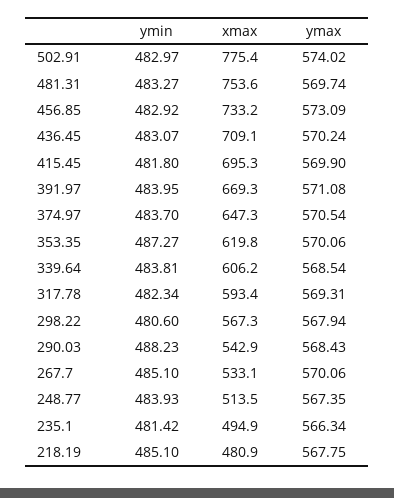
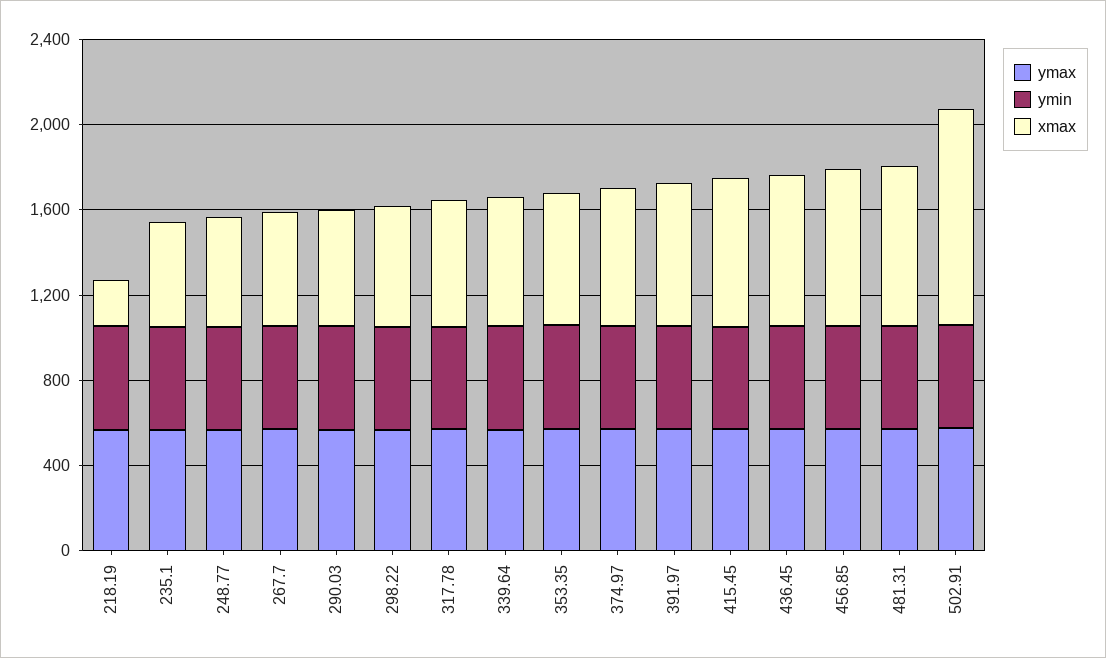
  {
    "ymin": {
      "502.91": 482.97,
      "481.31": 483.27,
      "456.85": 482.92,
      "436.45": 483.07,
      "415.45": 481.8,
      "391.97": 483.95,
      "374.97": 483.7,
      "353.35": 487.27,
      "339.64": 483.81,
      "317.78": 482.34,
      "298.22": 480.6,
      "290.03": 488.23,
      "267.7": 485.1,
      "248.77": 483.93,
      "235.1": 481.42,
      "218.19": 485.1
    },
    "xmax": {
-     "502.91": 775.4,
+     "502.91": 1000,
      "481.31": 753.6,
      "456.85": 733.2,
      "436.45": 709.1,
      "415.45": 695.3,
      "391.97": 669.3,
      "374.97": 647.3,
      "353.35": 619.8,
      "339.64": 606.2,
      "317.78": 593.4,
      "298.22": 567.3,
      "290.03": 542.9,
      "267.7": 533.1,
      "248.77": 513.5,
      "235.1": 494.9,
-     "218.19": 480.9
+     "218.19": 200
    },
    "ymax": {
      "502.91": 574.02,
      "481.31": 569.74,
      "456.85": 573.09,
      "436.45": 570.24,
      "415.45": 569.9,
      "391.97": 571.08,
      "374.97": 570.54,
      "353.35": 570.06,
      "339.64": 568.54,
      "317.78": 569.31,
      "298.22": 567.94,
      "290.03": 568.43,
      "267.7": 570.06,
      "248.77": 567.35,
      "235.1": 566.34,
      "218.19": 567.75
    }
  }

